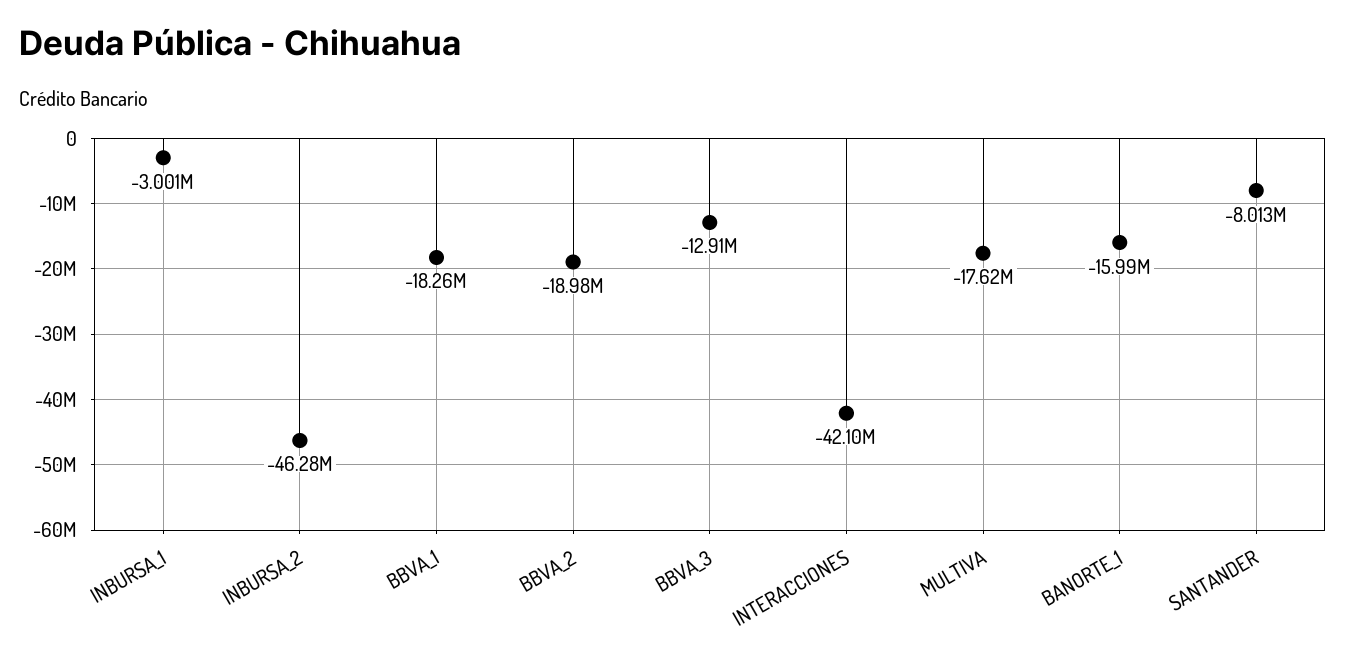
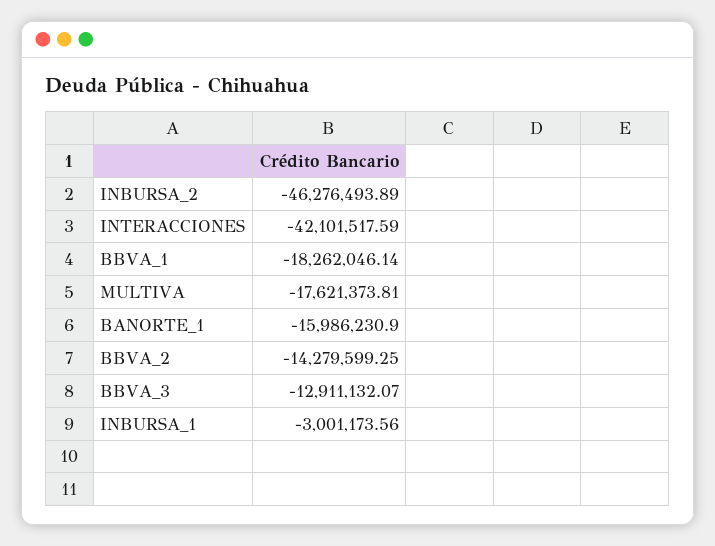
  {
    "INBURSA_1": -3001173.56,
    "INBURSA_2": -46276493.89,
    "BBVA_1": -18262046.14,
-   "BBVA_2": -18980000,
+   "BBVA_2": -14279599.25,
    "BBVA_3": -12911132.07,
    "INTERACCIONES": -42101517.59,
    "MULTIVA": -17621373.81,
-   "BANORTE_1": -15986230.9,
+   "BANORTE_1": -15986230.9
-   "SANTANDER": -8013000
  }

